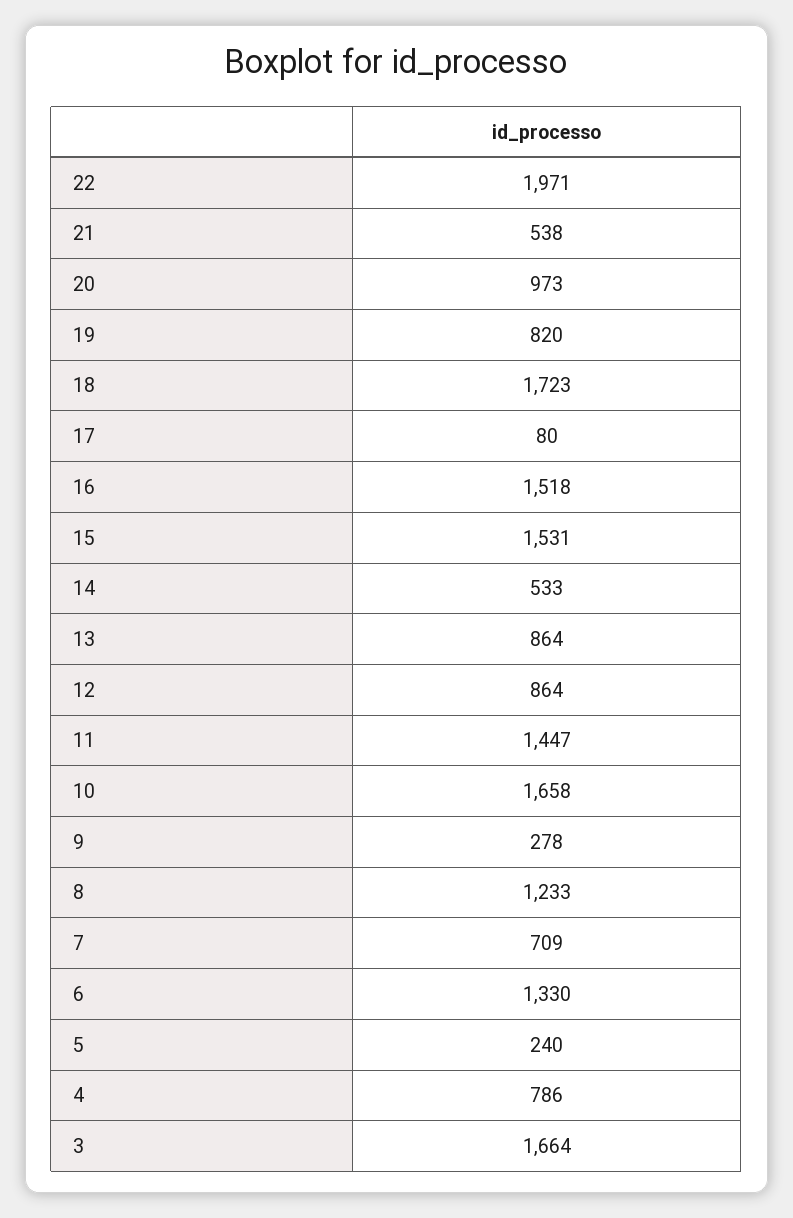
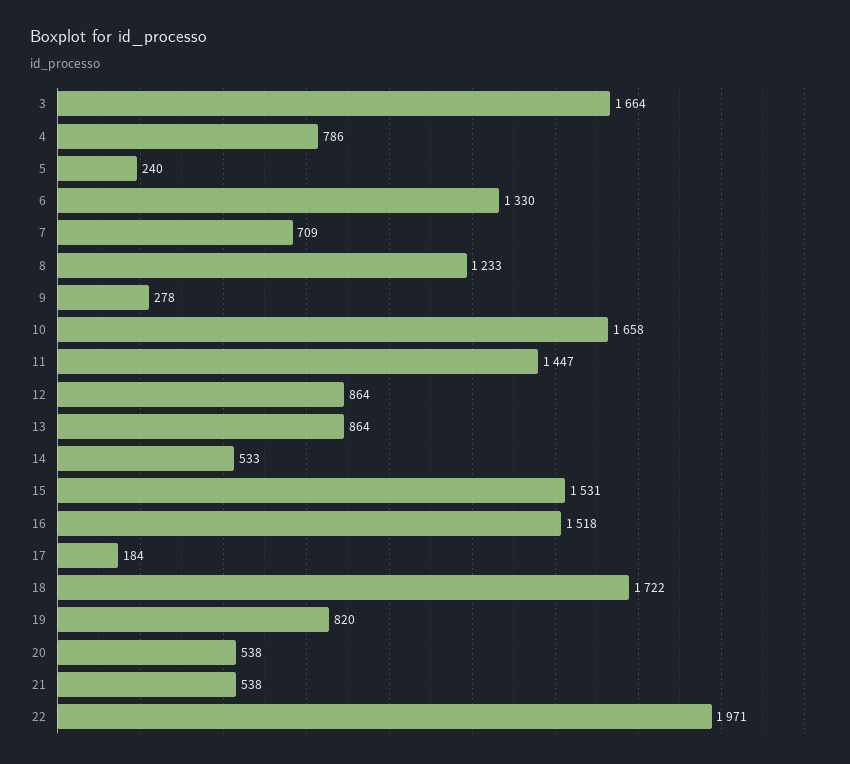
  {
    "22": 1971,
    "21": 538,
-   "20": 973,
+   "20": 538,
    "19": 820,
-   "18": 1723,
+   "18": 1722,
-   "17": 80,
+   "17": 184,
    "16": 1518,
    "15": 1531,
    "14": 533,
    "13": 864,
    "12": 864,
    "11": 1447,
    "10": 1658,
    "9": 278,
    "8": 1233,
    "7": 709,
    "6": 1330,
    "5": 240,
    "4": 786,
    "3": 1664
  }

